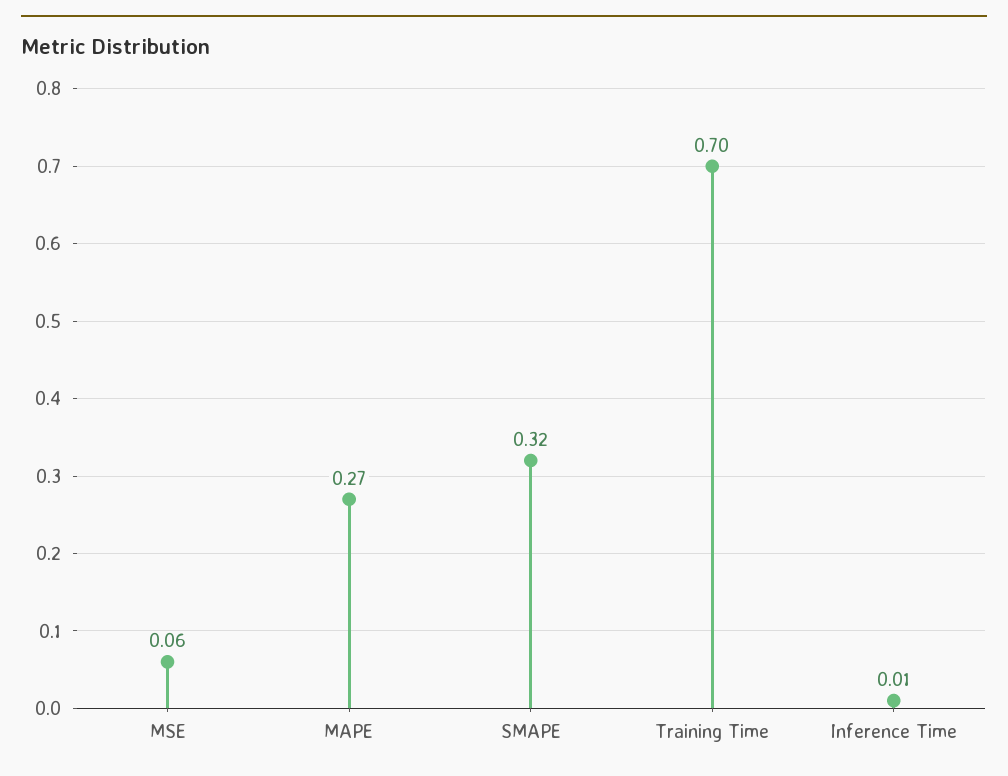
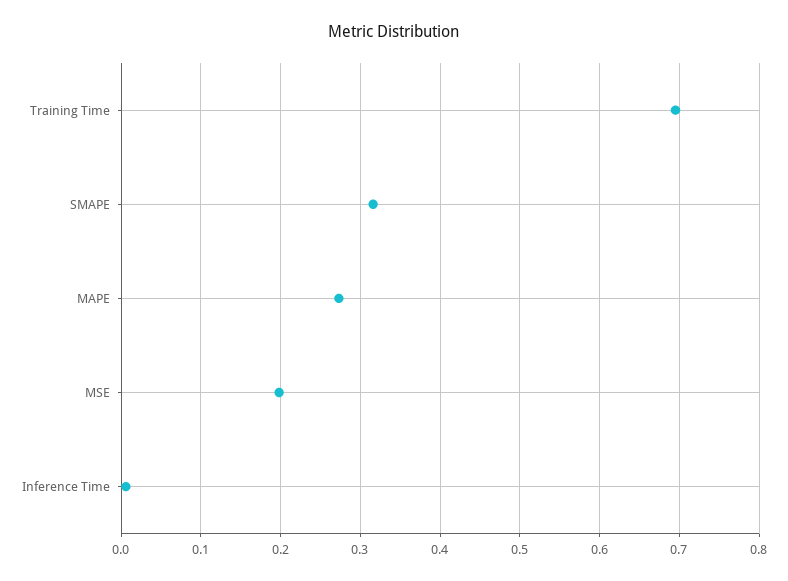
  {
-   "MSE": 0.06,
+   "MSE": 0.2,
    "MAPE": 0.27,
    "SMAPE": 0.32,
    "Training Time": 0.7,
    "Inference Time": 0.01
  }

